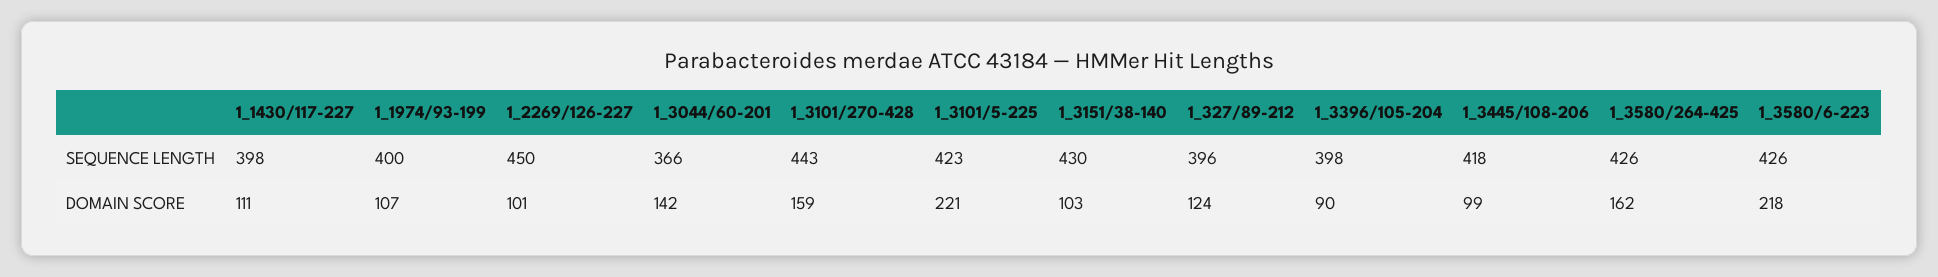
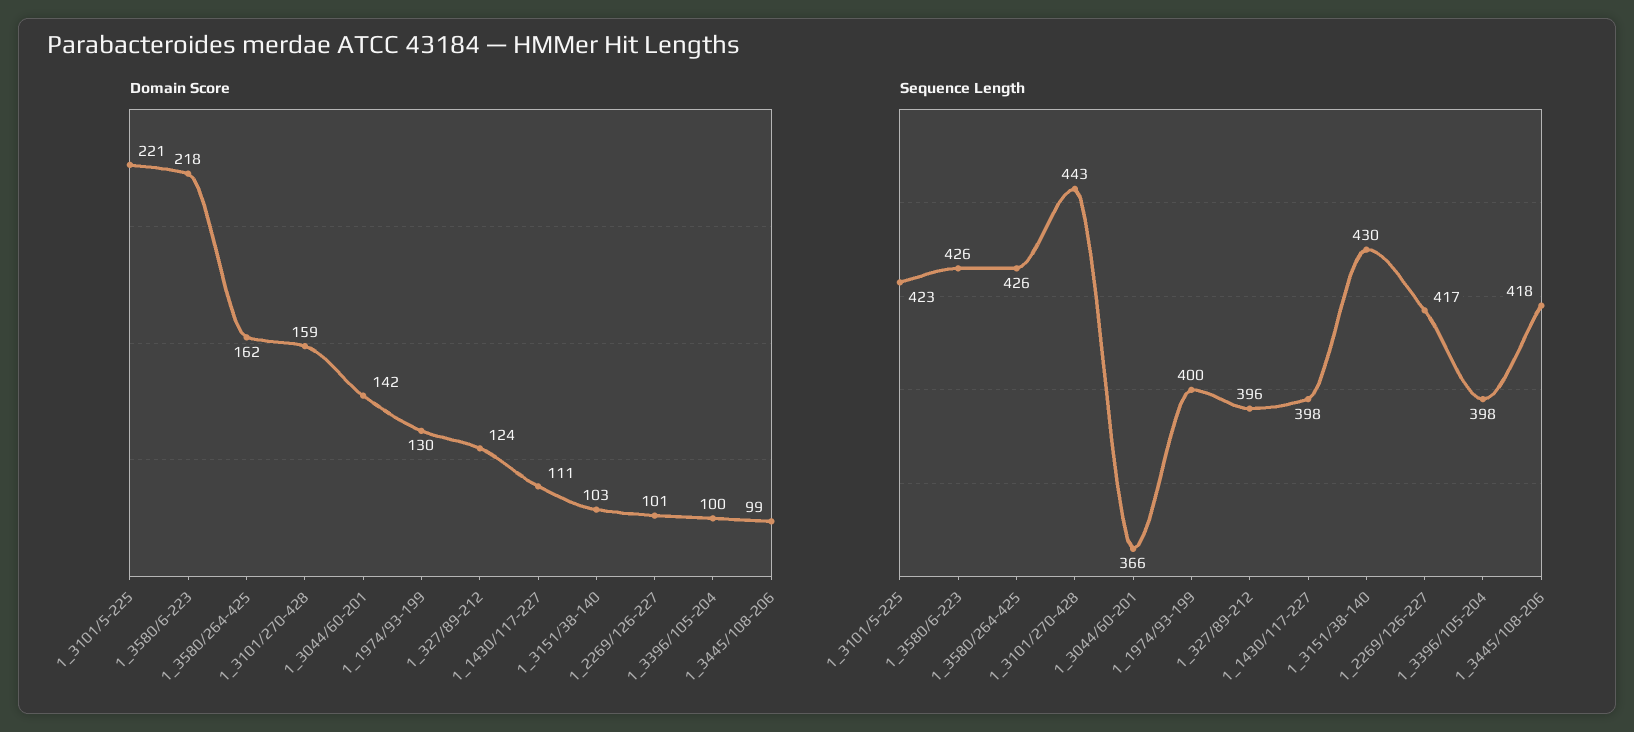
  {
    "SEQUENCE LENGTH": {
      "1_1430/117-227": 398,
      "1_1974/93-199": 400,
-     "1_2269/126-227": 450,
+     "1_2269/126-227": 417,
      "1_3044/60-201": 366,
      "1_3101/270-428": 443,
      "1_3101/5-225": 423,
      "1_3151/38-140": 430,
      "1_327/89-212": 396,
      "1_3396/105-204": 398,
      "1_3445/108-206": 418,
      "1_3580/264-425": 426,
      "1_3580/6-223": 426
    },
    "DOMAIN SCORE": {
      "1_1430/117-227": 111,
-     "1_1974/93-199": 107,
+     "1_1974/93-199": 130,
      "1_2269/126-227": 101,
      "1_3044/60-201": 142,
      "1_3101/270-428": 159,
      "1_3101/5-225": 221,
      "1_3151/38-140": 103,
      "1_327/89-212": 124,
-     "1_3396/105-204": 90,
+     "1_3396/105-204": 100,
      "1_3445/108-206": 99,
      "1_3580/264-425": 162,
      "1_3580/6-223": 218
    }
  }

